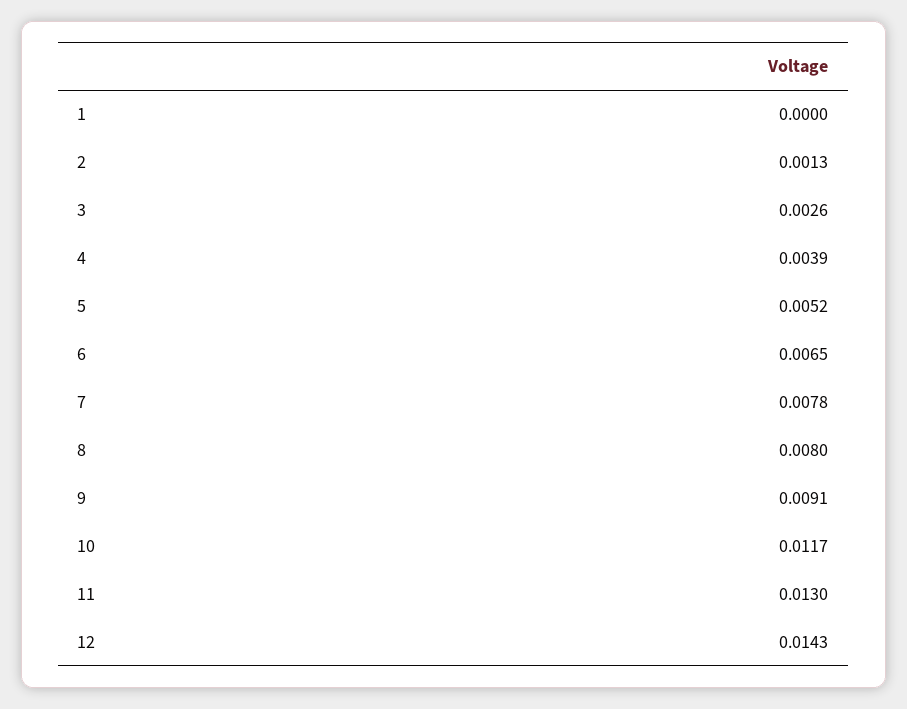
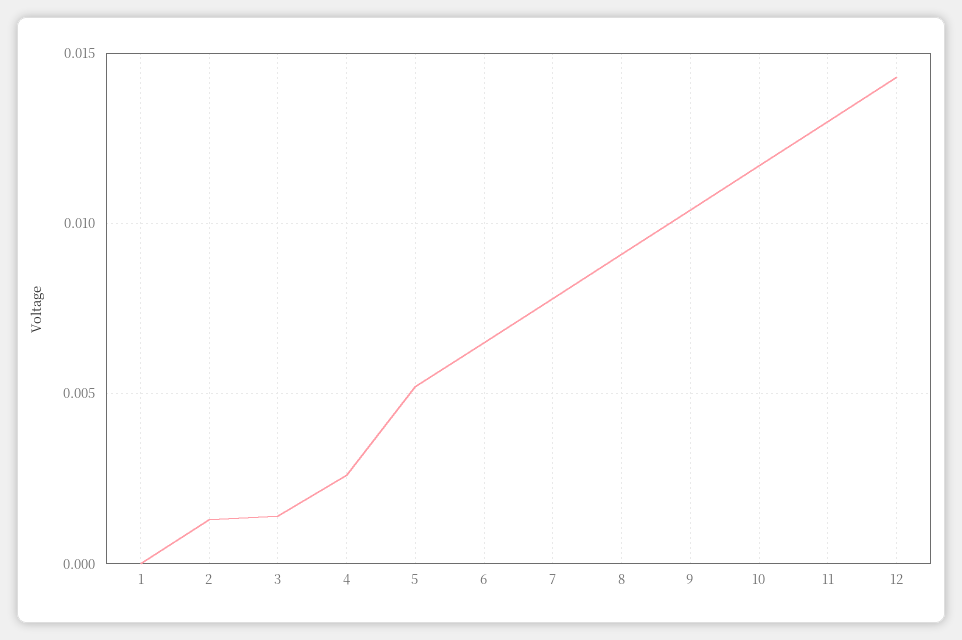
  {
    "1": 0,
    "2": 0.0013,
-   "3": 0.0026,
+   "3": 0.0015,
-   "4": 0.0039,
+   "4": 0.0025,
    "5": 0.0052,
    "6": 0.0065,
    "7": 0.0078,
-   "8": 0.008,
+   "8": 0.009,
-   "9": 0.0091,
+   "9": 0.0105,
    "10": 0.0117,
    "11": 0.013,
    "12": 0.0143
  }

